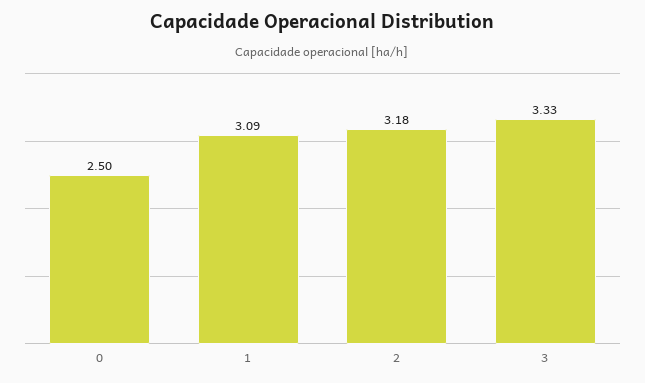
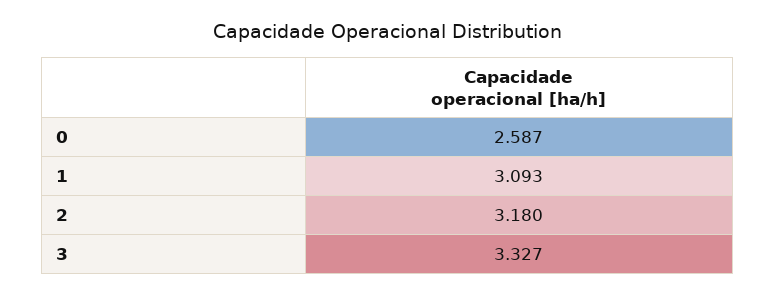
  {
-   "0": 2.5,
+   "0": 2.587,
    "1": 3.093,
    "2": 3.18,
    "3": 3.327
  }

